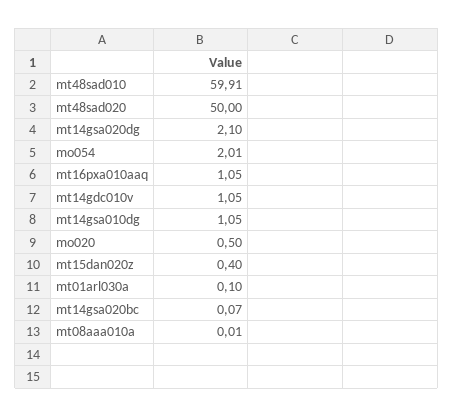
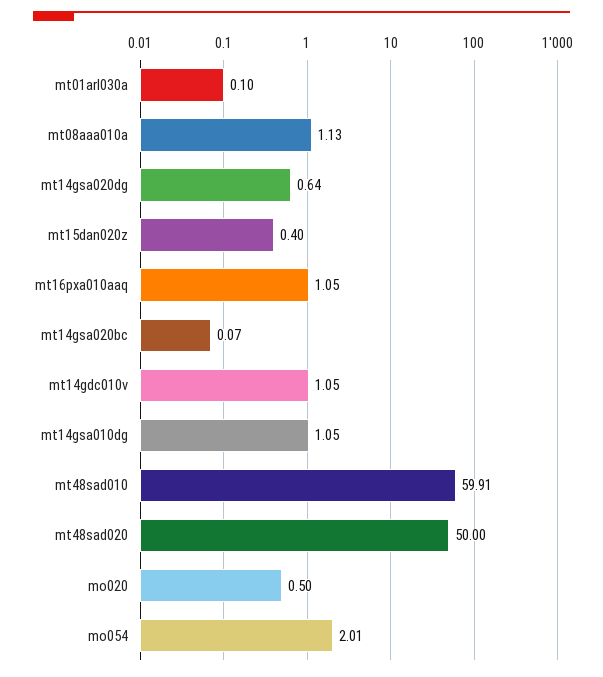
  {
    "mt48sad010": 59.91,
    "mt48sad020": 50,
-   "mt14gsa020dg": 2.1,
+   "mt14gsa020dg": 0.64,
    "mo054": 2.01,
    "mt16pxa010aaq": 1.05,
    "mt14gdc010v": 1.05,
    "mt14gsa010dg": 1.05,
    "mo020": 0.5,
    "mt15dan020z": 0.4,
    "mt01arl030a": 0.1,
    "mt14gsa020bc": 0.07,
-   "mt08aaa010a": 0.01
+   "mt08aaa010a": 1.13
  }

